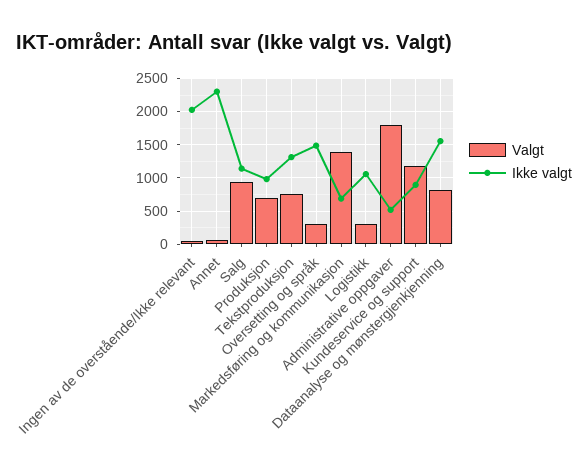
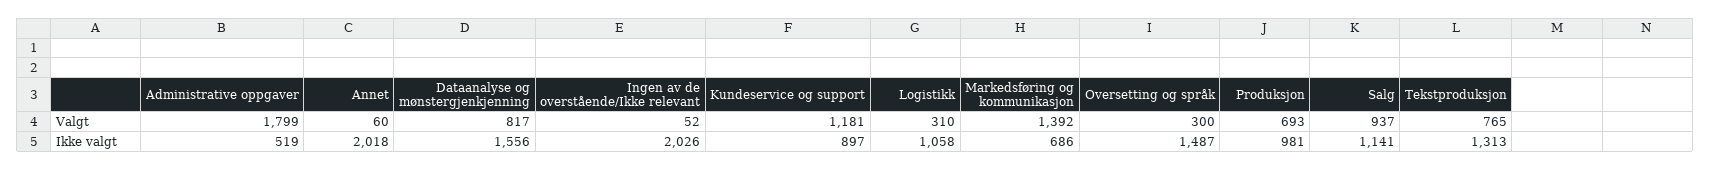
  {
    "Valgt": {
      "Ingen av de overstående/Ikke relevant": 52,
      "Annet": 60,
      "Salg": 937,
      "Produksjon": 693,
      "Tekstproduksjon": 765,
      "Oversetting og språk": 300,
      "Markedsføring og kommunikasjon": 1392,
      "Logistikk": 310,
      "Administrative oppgaver": 1799,
      "Kundeservice og support": 1181,
      "Dataanalyse og mønstergjenkjenning": 817
    },
    "Ikke valgt": {
      "Ingen av de overstående/Ikke relevant": 2026,
-     "Annet": 2300,
+     "Annet": 2018,
      "Salg": 1141,
      "Produksjon": 981,
      "Tekstproduksjon": 1313,
      "Oversetting og språk": 1487,
      "Markedsføring og kommunikasjon": 686,
      "Logistikk": 1058,
      "Administrative oppgaver": 519,
      "Kundeservice og support": 897,
      "Dataanalyse og mønstergjenkjenning": 1556
    }
  }

